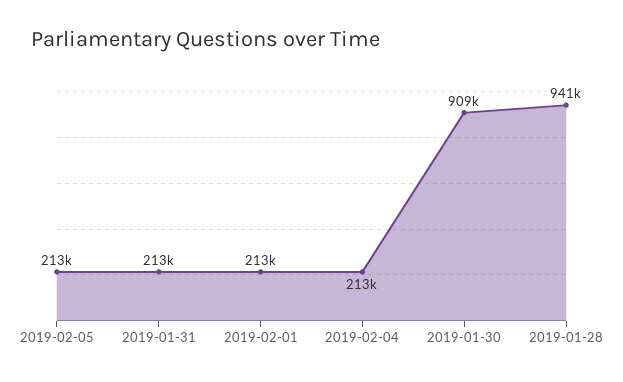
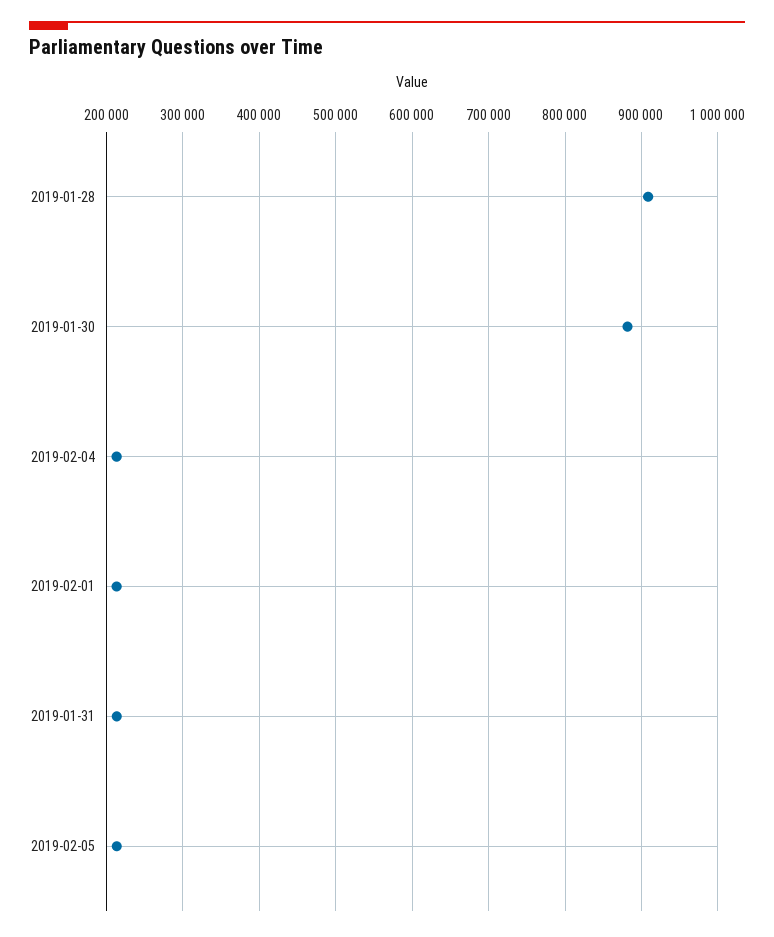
  {
    "2019-02-05": 213000,
    "2019-01-31": 213000,
    "2019-02-01": 213000,
    "2019-02-04": 213000,
-   "2019-01-30": 909000,
+   "2019-01-30": 880000,
-   "2019-01-28": 941000
+   "2019-01-28": 910000
  }

